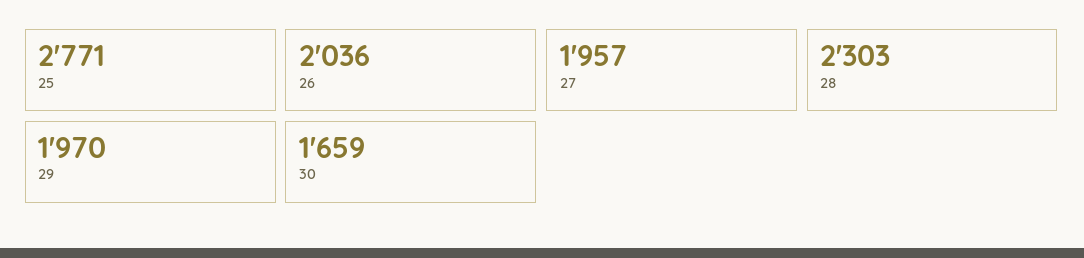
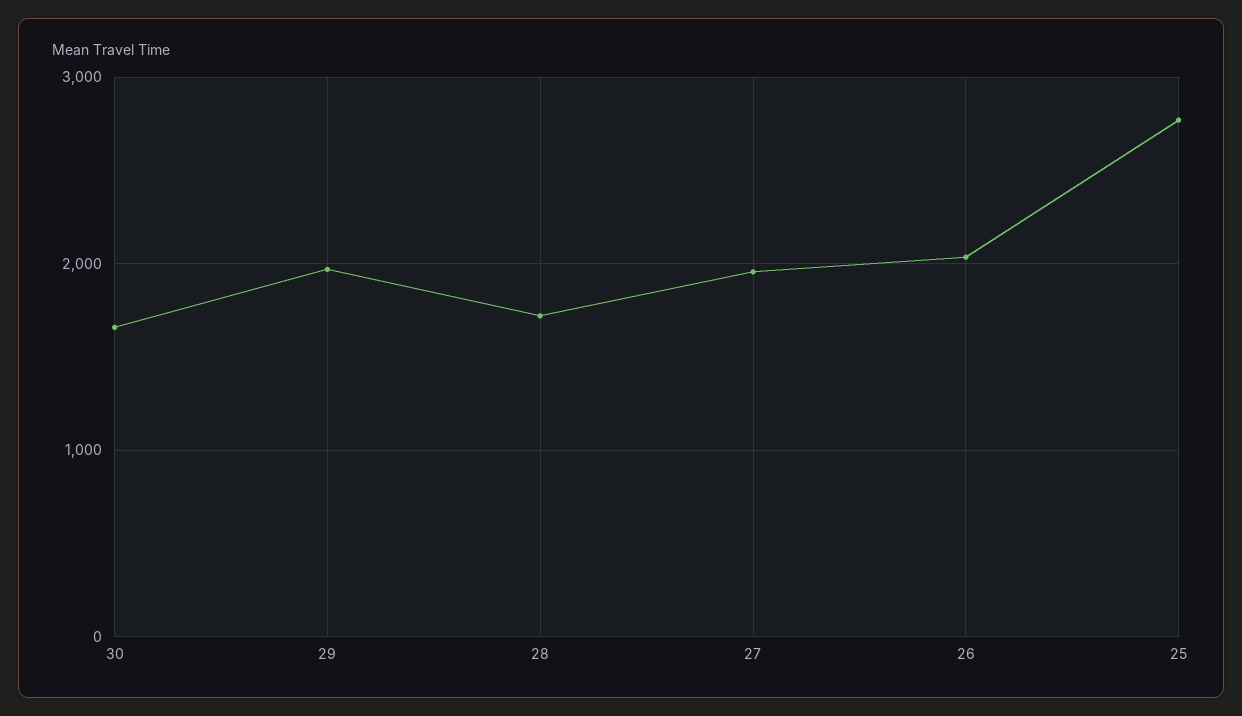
  {
    "25": 2771,
    "26": 2036,
    "27": 1957,
-   "28": 2303,
+   "28": 1700,
    "29": 1970,
    "30": 1659
  }

